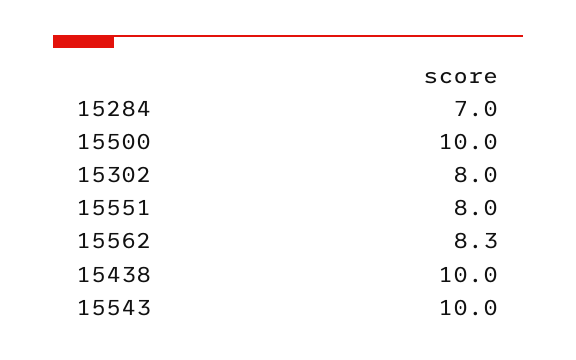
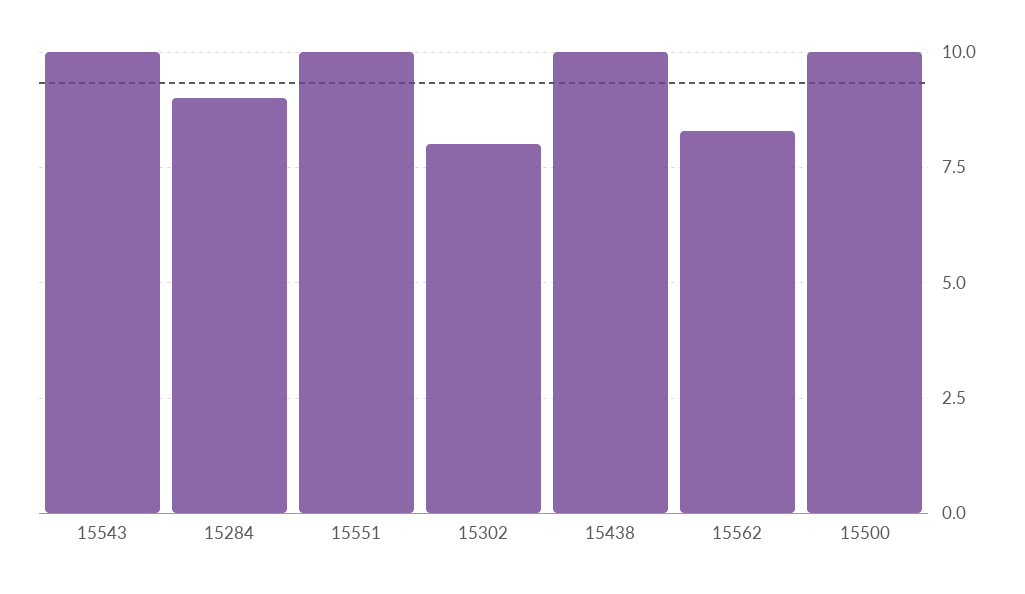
  {
-   "15284": 7,
+   "15284": 9,
    "15500": 10,
    "15302": 8,
-   "15551": 8,
+   "15551": 10,
    "15562": 8.3,
    "15438": 10,
    "15543": 10
  }

